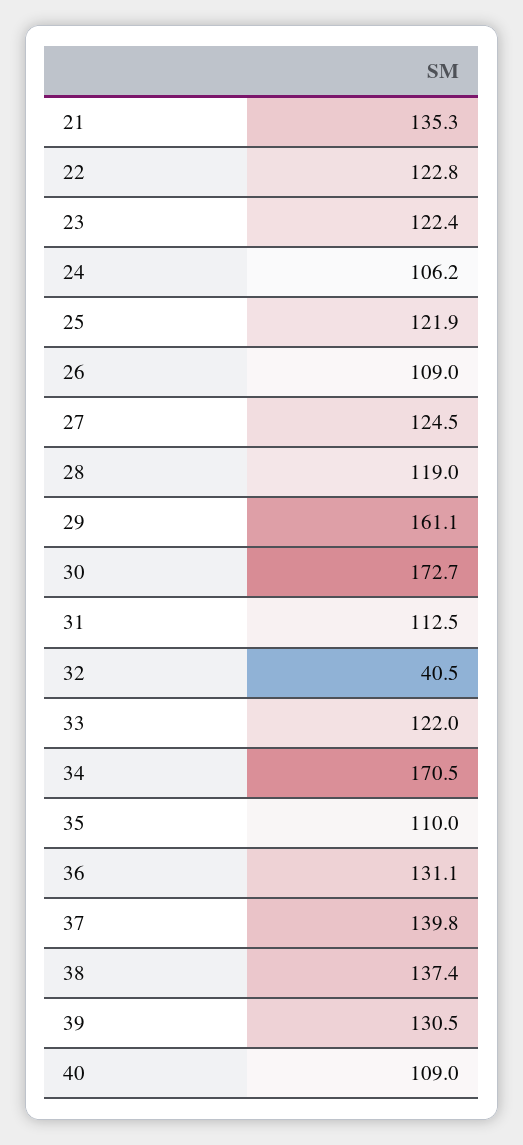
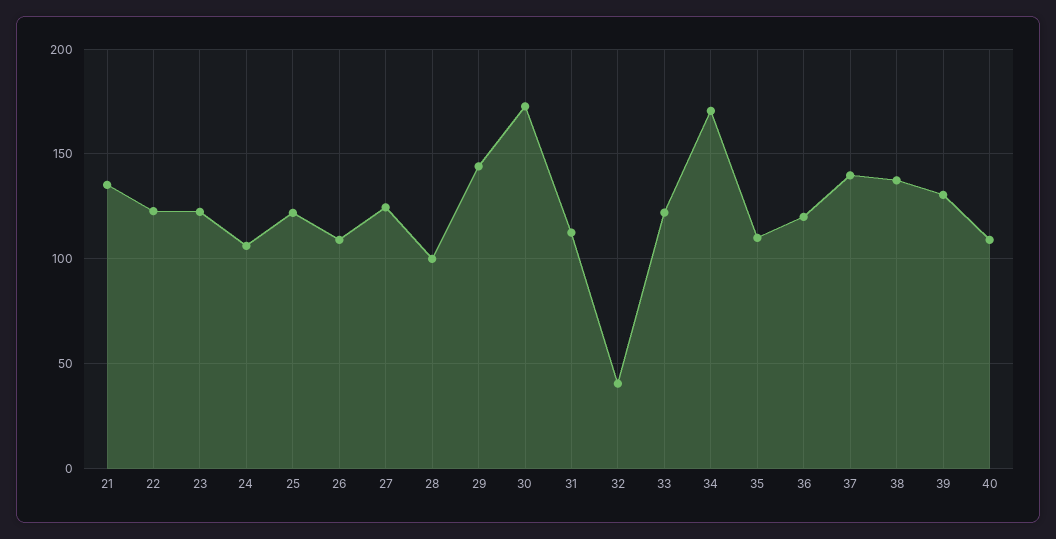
  {
    "21": 135.3,
    "22": 122.8,
    "23": 122.4,
    "24": 106.2,
    "25": 121.9,
    "26": 109,
    "27": 124.5,
-   "28": 119,
+   "28": 100,
-   "29": 161.1,
+   "29": 145,
    "30": 172.7,
    "31": 112.5,
    "32": 40.5,
    "33": 122,
    "34": 170.5,
    "35": 110,
-   "36": 131.1,
+   "36": 120,
    "37": 139.8,
    "38": 137.4,
    "39": 130.5,
    "40": 109
  }

